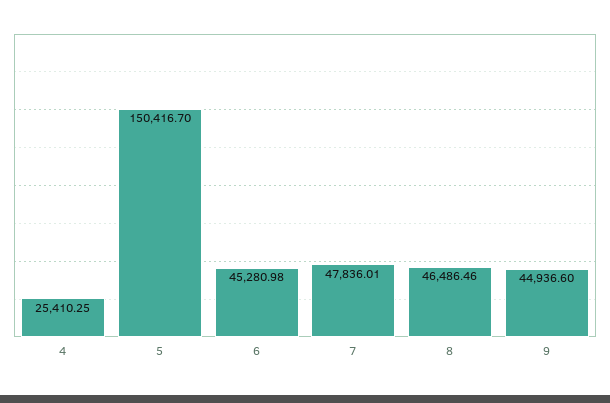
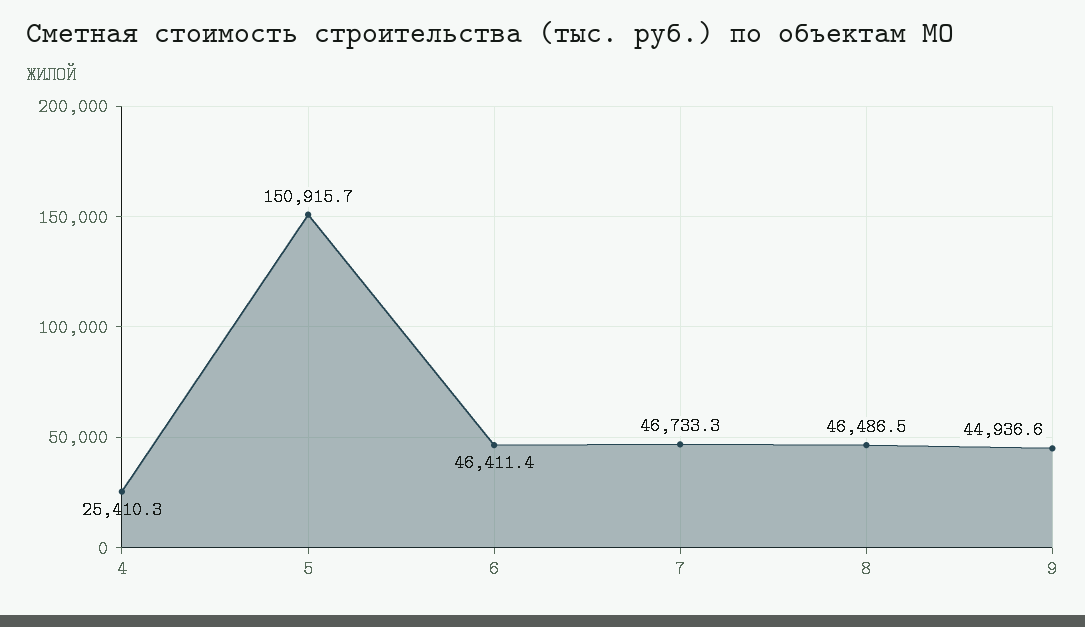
  {
    "4": 25410.25,
-   "5": 150416.7,
+   "5": 150915.7,
-   "6": 45280.98,
+   "6": 46411.4,
-   "7": 47836.01,
+   "7": 46733.3,
    "8": 46486.46,
    "9": 44936.6
  }

